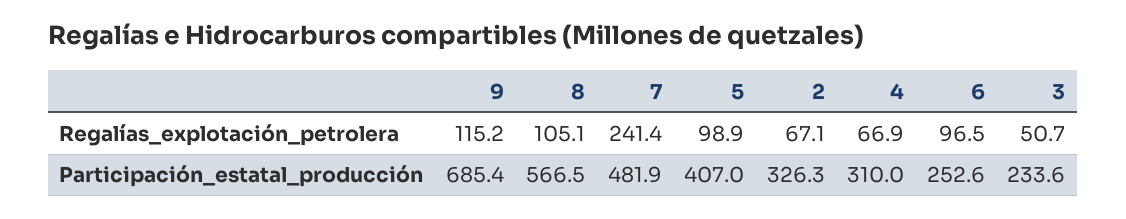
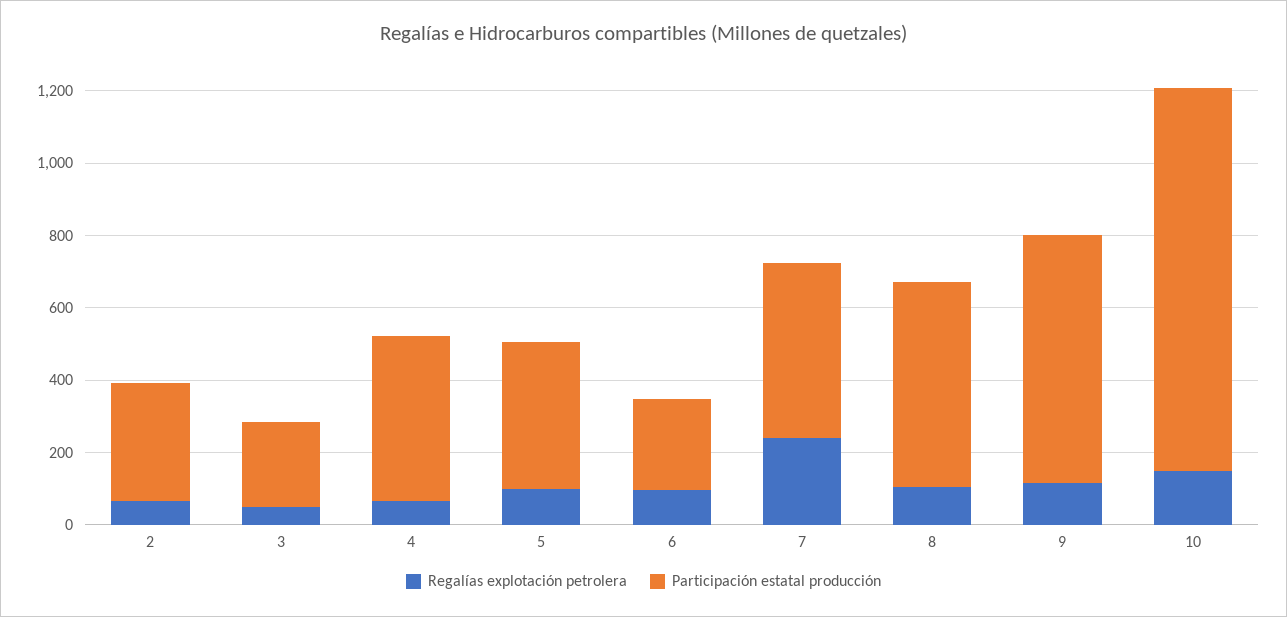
  {
    "Regalías_explotación_petrolera": {
      "9": 115.2,
      "8": 105.1,
      "7": 241.4,
      "5": 98.9,
      "2": 67.1,
      "4": 66.9,
      "6": 96.5,
-     "3": 50.7
+     "3": 50.7,
+     "10": 150
    },
    "Participación_estatal_producción": {
      "9": 685.4,
      "8": 566.5,
      "7": 481.9,
      "5": 407,
      "2": 326.3,
-     "4": 310,
+     "4": 450,
      "6": 252.6,
-     "3": 233.6
+     "3": 233.6,
+     "10": 1050
    }
  }

